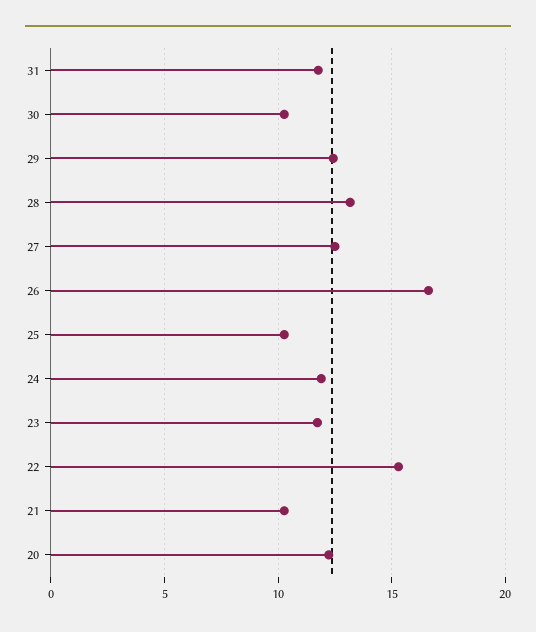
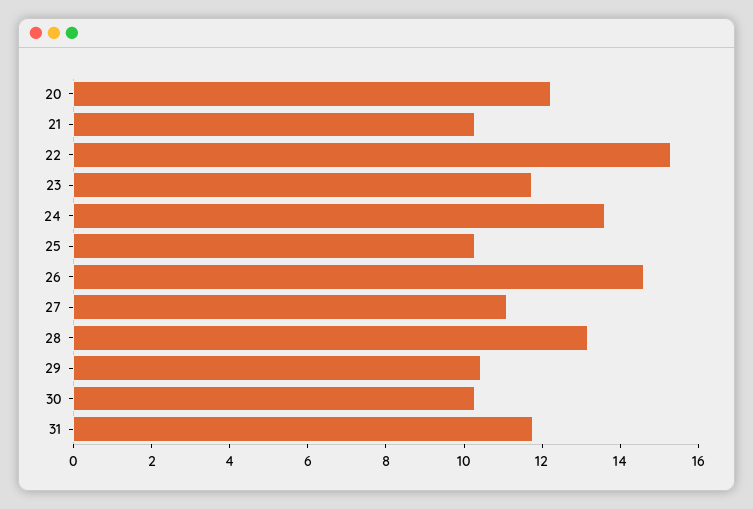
  {
    "31": 12,
    "30": 10.5,
-   "29": 12.5,
+   "29": 10.5,
    "28": 13,
-   "27": 12.5,
+   "27": 11,
-   "26": 16.5,
+   "26": 14.5,
    "25": 10.5,
-   "24": 12,
+   "24": 13.5,
    "23": 11.5,
    "22": 15.5,
    "21": 10.5,
    "20": 12
  }

